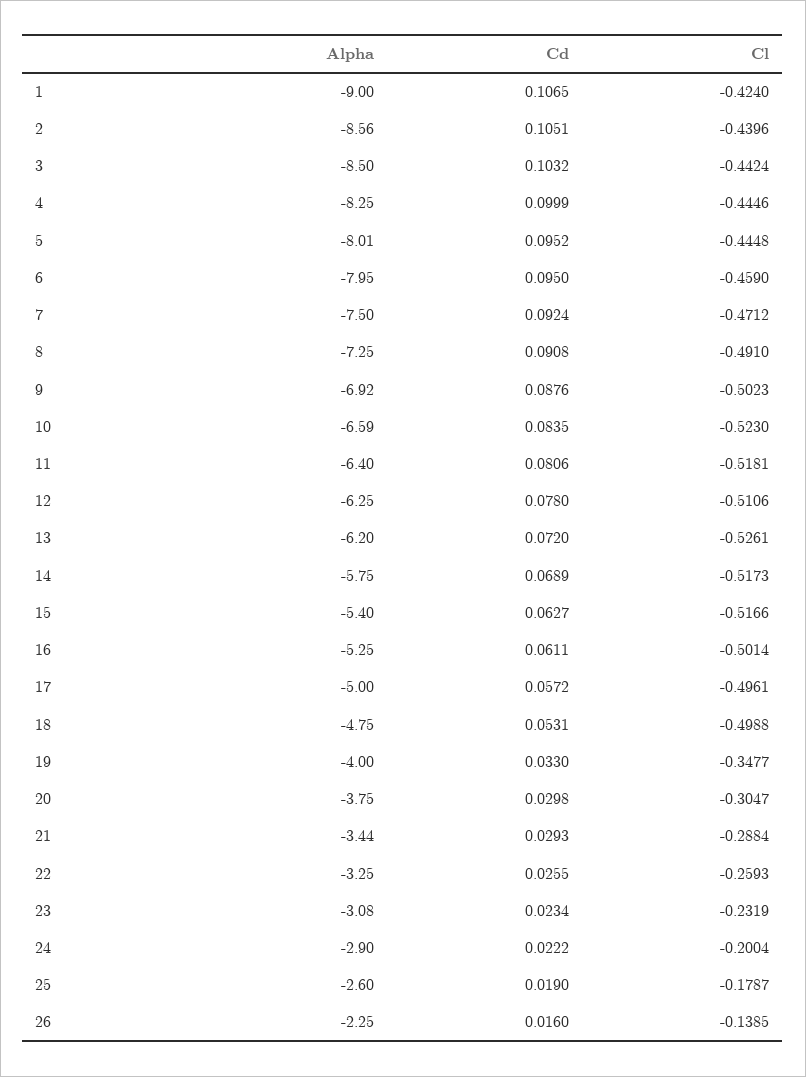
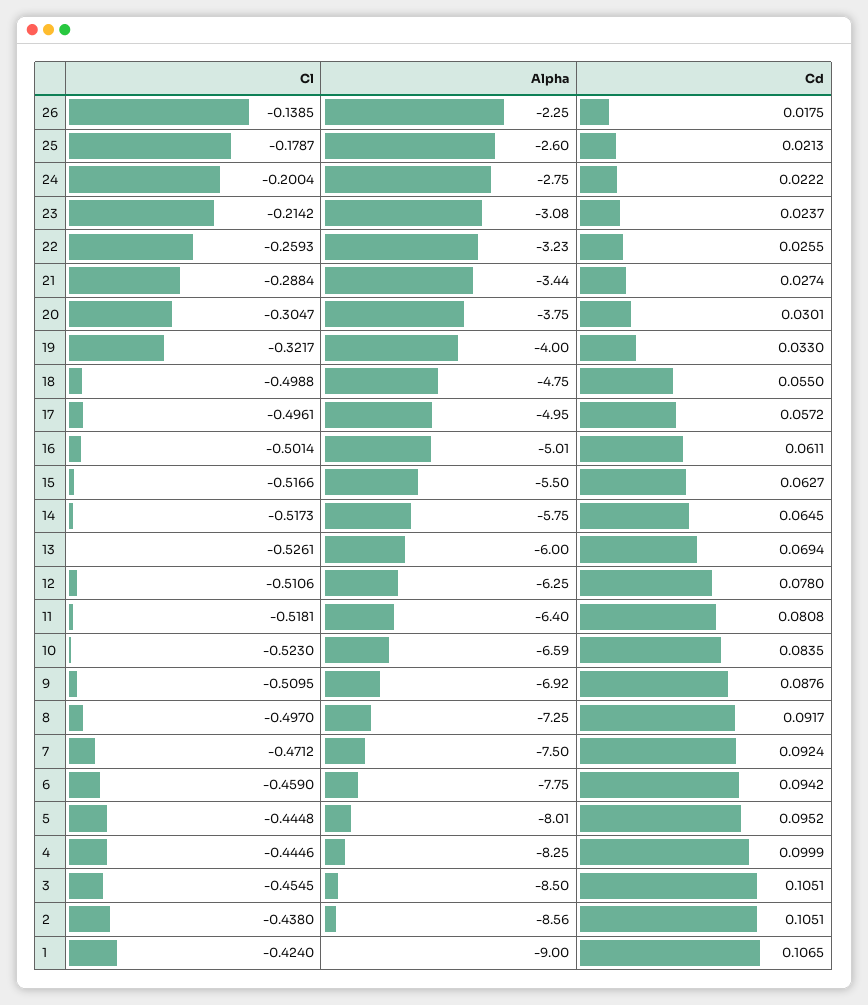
  {
    "Alpha": {
      "1": -9,
      "2": -8.56,
      "3": -8.5,
      "4": -8.25,
      "5": -8.01,
-     "6": -7.95,
+     "6": -7.75,
      "7": -7.5,
      "8": -7.25,
      "9": -6.92,
      "10": -6.59,
      "11": -6.4,
      "12": -6.25,
-     "13": -6.2,
+     "13": -6,
      "14": -5.75,
-     "15": -5.4,
+     "15": -5.5,
-     "16": -5.25,
+     "16": -5.01,
-     "17": -5,
+     "17": -4.95,
      "18": -4.75,
      "19": -4,
      "20": -3.75,
      "21": -3.44,
-     "22": -3.25,
+     "22": -3.23,
      "23": -3.08,
-     "24": -2.9,
+     "24": -2.75,
      "25": -2.6,
      "26": -2.25
    },
    "Cd": {
      "1": 0.1065,
      "2": 0.1051,
-     "3": 0.1032,
+     "3": 0.1051,
      "4": 0.0999,
      "5": 0.0952,
-     "6": 0.095,
+     "6": 0.0942,
      "7": 0.0924,
-     "8": 0.0908,
+     "8": 0.0917,
      "9": 0.0876,
      "10": 0.0835,
-     "11": 0.0806,
+     "11": 0.0808,
      "12": 0.078,
-     "13": 0.072,
+     "13": 0.0694,
-     "14": 0.0689,
+     "14": 0.0645,
      "15": 0.0627,
      "16": 0.0611,
      "17": 0.0572,
-     "18": 0.0531,
+     "18": 0.055,
      "19": 0.033,
-     "20": 0.0298,
+     "20": 0.0301,
-     "21": 0.0293,
+     "21": 0.0274,
      "22": 0.0255,
-     "23": 0.0234,
+     "23": 0.0237,
      "24": 0.0222,
-     "25": 0.019,
+     "25": 0.0213,
-     "26": 0.016
+     "26": 0.0175
    },
    "Cl": {
      "1": -0.424,
-     "2": -0.4396,
+     "2": -0.438,
-     "3": -0.4424,
+     "3": -0.4545,
      "4": -0.4446,
      "5": -0.4448,
      "6": -0.459,
      "7": -0.4712,
-     "8": -0.491,
+     "8": -0.497,
-     "9": -0.5023,
+     "9": -0.5095,
      "10": -0.523,
      "11": -0.5181,
      "12": -0.5106,
      "13": -0.5261,
      "14": -0.5173,
      "15": -0.5166,
      "16": -0.5014,
      "17": -0.4961,
      "18": -0.4988,
-     "19": -0.3477,
+     "19": -0.3217,
      "20": -0.3047,
      "21": -0.2884,
      "22": -0.2593,
-     "23": -0.2319,
+     "23": -0.2142,
      "24": -0.2004,
      "25": -0.1787,
      "26": -0.1385
    }
  }

